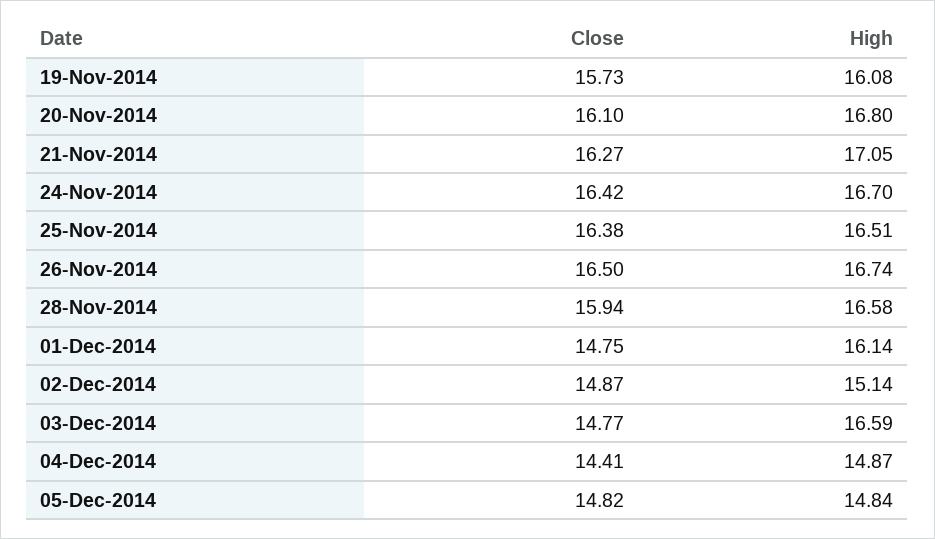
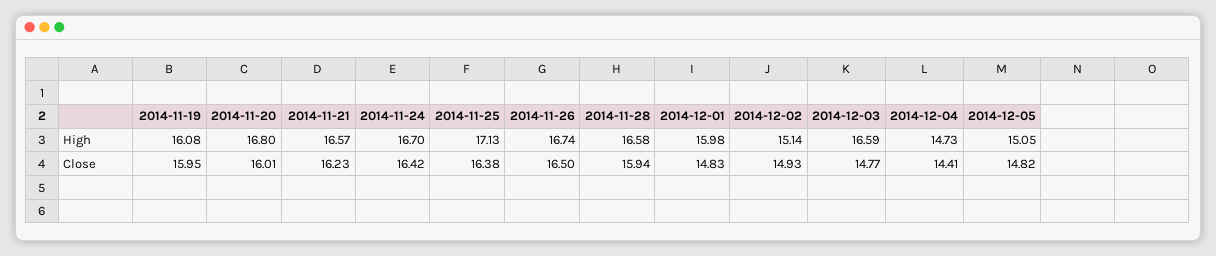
  {
    "Close": {
-     "19-Nov-2014": 15.73,
+     "19-Nov-2014": 15.95,
-     "20-Nov-2014": 16.1,
+     "20-Nov-2014": 16.01,
-     "21-Nov-2014": 16.27,
+     "21-Nov-2014": 16.23,
      "24-Nov-2014": 16.42,
      "25-Nov-2014": 16.38,
      "26-Nov-2014": 16.5,
      "28-Nov-2014": 15.94,
-     "01-Dec-2014": 14.75,
+     "01-Dec-2014": 14.83,
-     "02-Dec-2014": 14.87,
+     "02-Dec-2014": 14.93,
      "03-Dec-2014": 14.77,
      "04-Dec-2014": 14.41,
      "05-Dec-2014": 14.82
    },
    "High": {
      "19-Nov-2014": 16.08,
      "20-Nov-2014": 16.8,
-     "21-Nov-2014": 17.05,
+     "21-Nov-2014": 16.57,
      "24-Nov-2014": 16.7,
-     "25-Nov-2014": 16.51,
+     "25-Nov-2014": 17.13,
      "26-Nov-2014": 16.74,
      "28-Nov-2014": 16.58,
-     "01-Dec-2014": 16.14,
+     "01-Dec-2014": 15.98,
      "02-Dec-2014": 15.14,
      "03-Dec-2014": 16.59,
-     "04-Dec-2014": 14.87,
+     "04-Dec-2014": 14.73,
-     "05-Dec-2014": 14.84
+     "05-Dec-2014": 15.05
    }
  }

